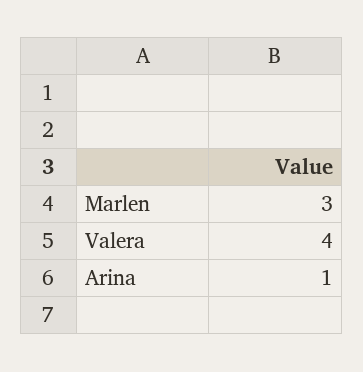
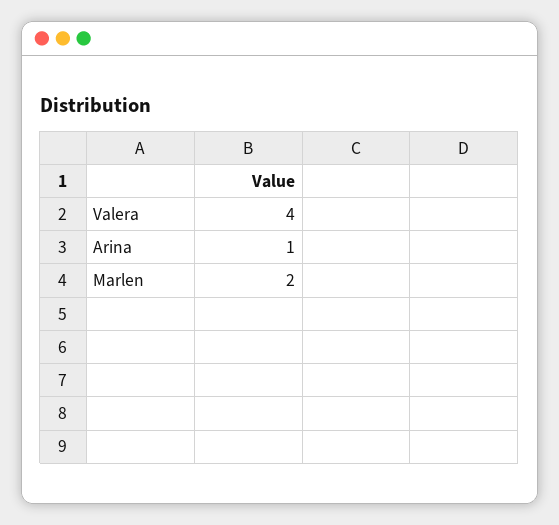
  {
-   "Marlen": 3,
+   "Marlen": 2,
    "Valera": 4,
    "Arina": 1
  }

